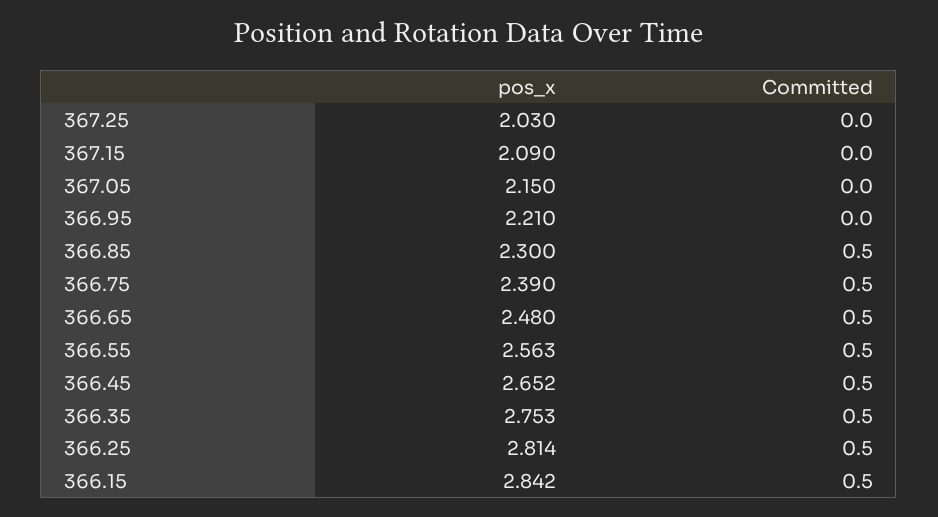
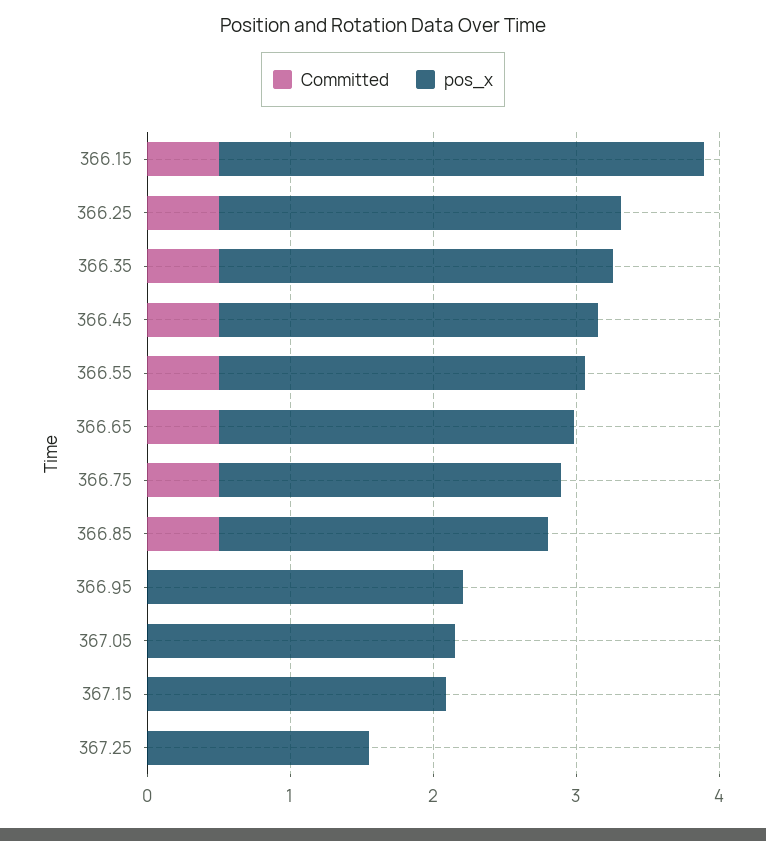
  {
    "pos_x": {
-     "367.25": 2.03,
+     "367.25": 1.6,
      "367.15": 2.09,
      "367.05": 2.15,
      "366.95": 2.21,
      "366.85": 2.3,
      "366.75": 2.39,
      "366.65": 2.48,
      "366.55": 2.563,
      "366.45": 2.652,
      "366.35": 2.753,
      "366.25": 2.814,
-     "366.15": 2.842
+     "366.15": 3.4
    },
    "Committed": {
      "367.25": 0,
      "367.15": 0,
      "367.05": 0,
      "366.95": 0,
      "366.85": 0.5,
      "366.75": 0.5,
      "366.65": 0.5,
      "366.55": 0.5,
      "366.45": 0.5,
      "366.35": 0.5,
      "366.25": 0.5,
      "366.15": 0.5
    }
  }

